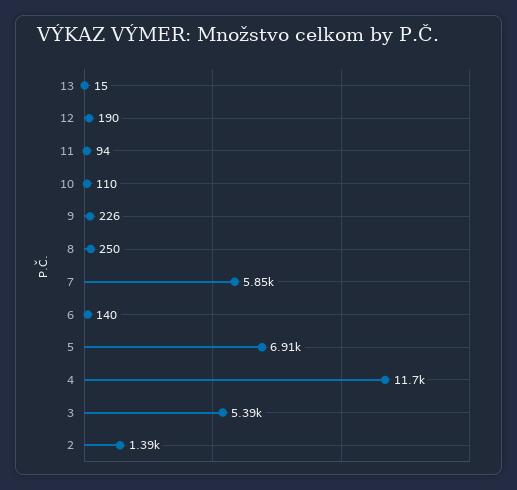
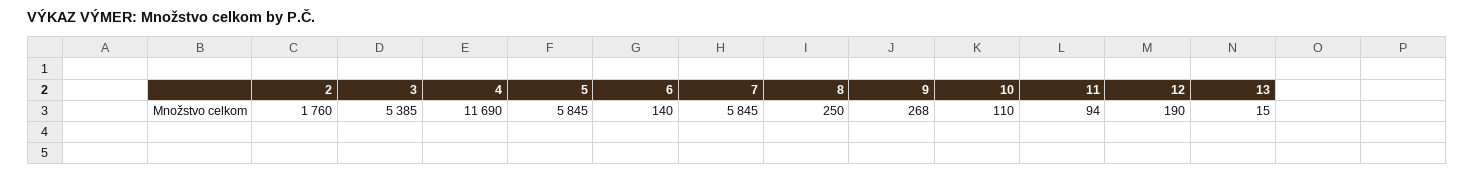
  {
    "13": 15,
    "12": 190,
    "11": 94,
    "10": 110,
-   "9": 226,
+   "9": 268,
    "8": 250,
    "7": 5845,
    "6": 140,
-   "5": 6910,
+   "5": 5845,
    "4": 11690,
    "3": 5385,
-   "2": 1390
+   "2": 1760
  }

